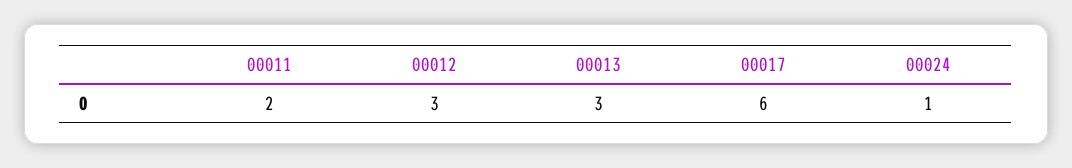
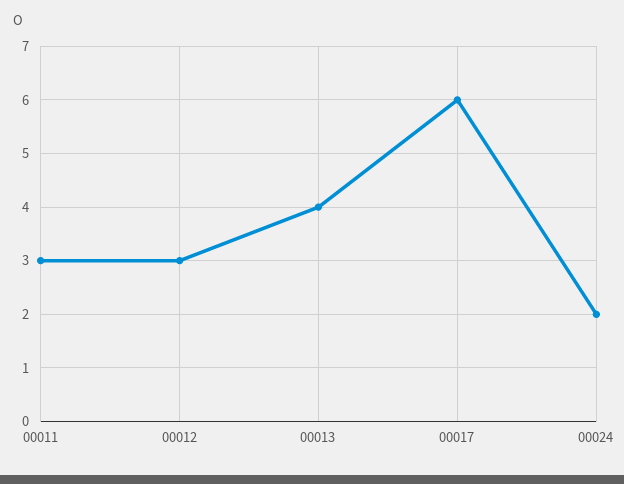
  {
-   "00011": 2,
+   "00011": 3,
    "00012": 3,
-   "00013": 3,
+   "00013": 4,
    "00017": 6,
-   "00024": 1
+   "00024": 2
  }

